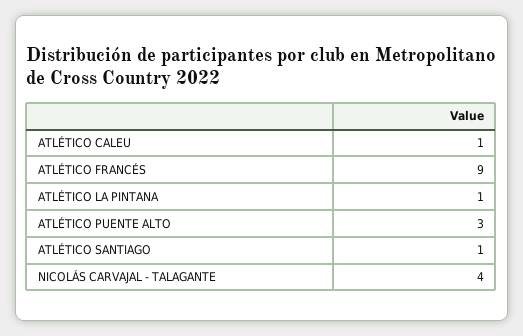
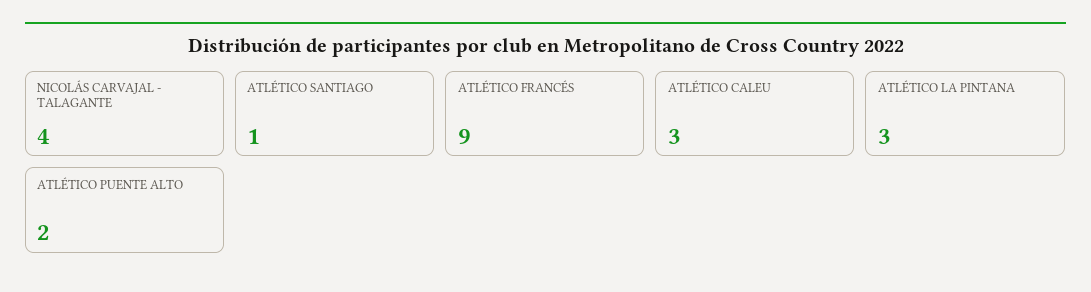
  {
-   "ATLÉTICO CALEU": 1,
+   "ATLÉTICO CALEU": 3,
    "ATLÉTICO FRANCÉS": 9,
-   "ATLÉTICO LA PINTANA": 1,
+   "ATLÉTICO LA PINTANA": 3,
-   "ATLÉTICO PUENTE ALTO": 3,
+   "ATLÉTICO PUENTE ALTO": 2,
    "ATLÉTICO SANTIAGO": 1,
    "NICOLÁS CARVAJAL - TALAGANTE": 4
  }

